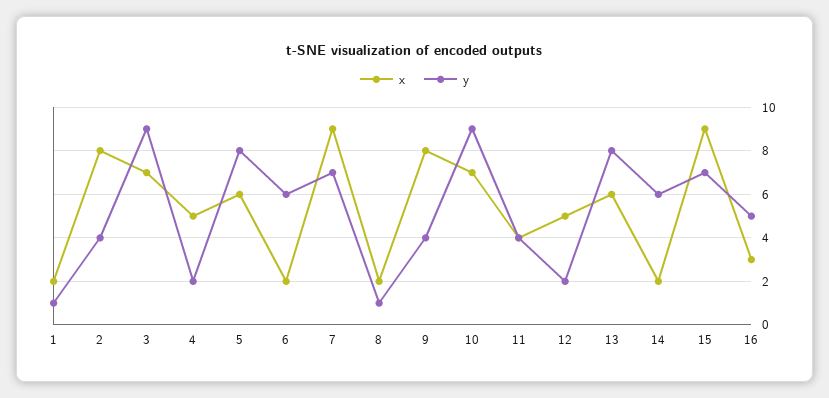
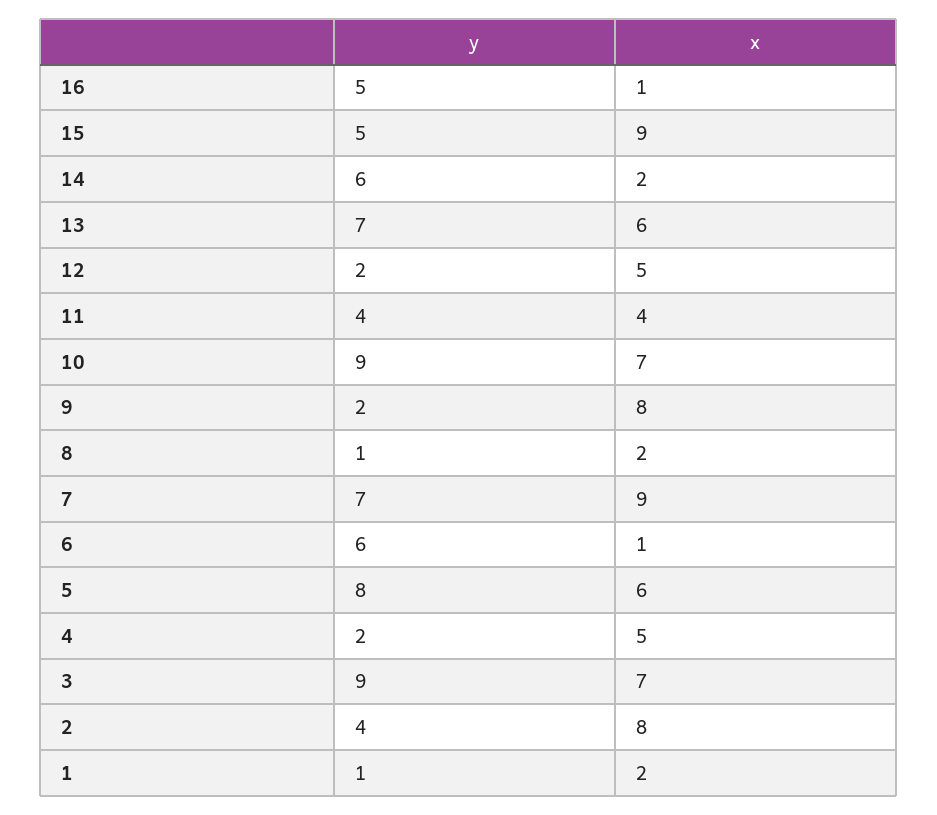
  {
    "x": {
      "1": 2,
      "2": 8,
      "3": 7,
      "4": 5,
      "5": 6,
-     "6": 2,
+     "6": 1,
      "7": 9,
      "8": 2,
      "9": 8,
      "10": 7,
      "11": 4,
      "12": 5,
      "13": 6,
      "14": 2,
      "15": 9,
-     "16": 3
+     "16": 1
    },
    "y": {
      "1": 1,
      "2": 4,
      "3": 9,
      "4": 2,
      "5": 8,
      "6": 6,
      "7": 7,
      "8": 1,
-     "9": 4,
+     "9": 2,
      "10": 9,
      "11": 4,
      "12": 2,
-     "13": 8,
+     "13": 7,
      "14": 6,
-     "15": 7,
+     "15": 5,
      "16": 5
    }
  }

